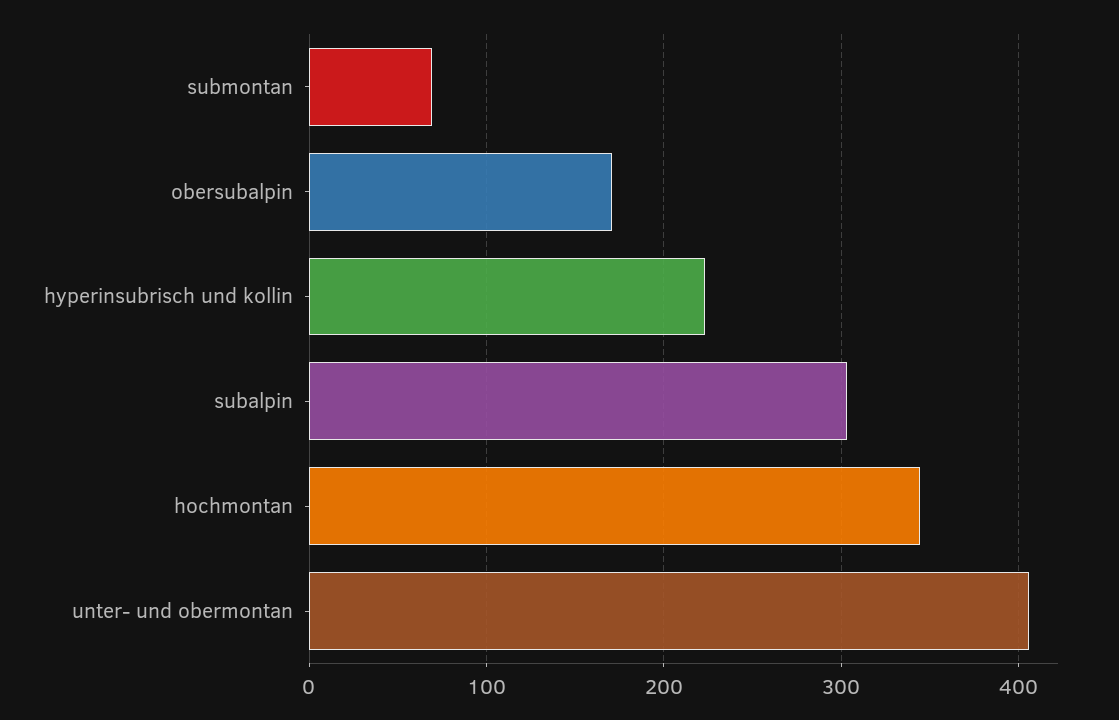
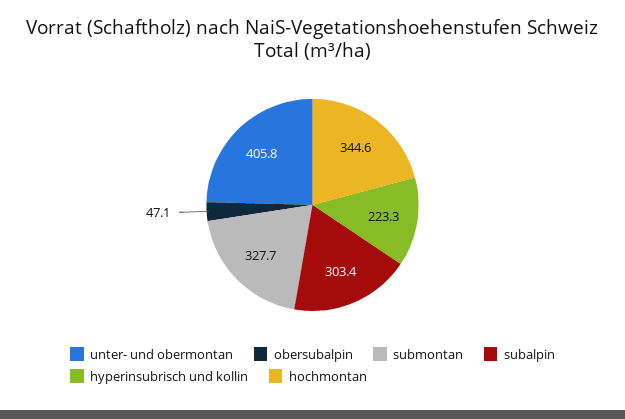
  {
-   "submontan": 70,
+   "submontan": 327.7,
-   "obersubalpin": 170,
+   "obersubalpin": 47.1,
    "hyperinsubrisch und kollin": 223.3,
    "subalpin": 303.4,
    "hochmontan": 344.6,
    "unter- und obermontan": 405.8
  }

